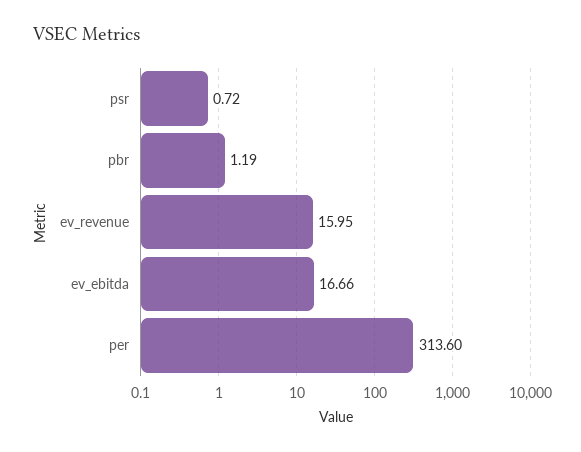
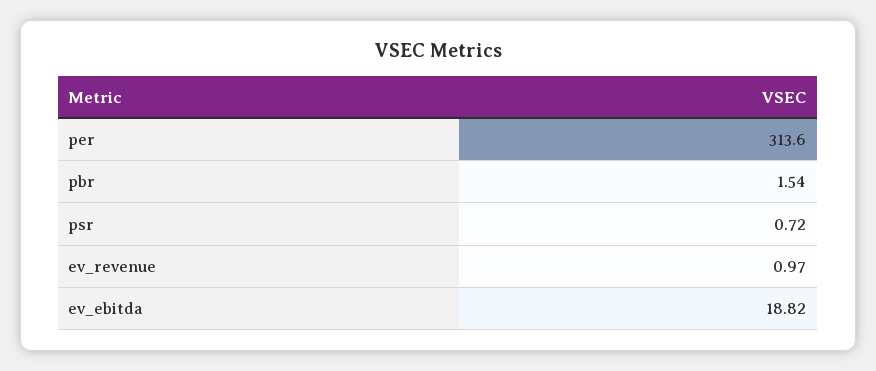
  {
    "psr": 0.72,
-   "pbr": 1.19,
+   "pbr": 1.54,
-   "ev_revenue": 15.95,
+   "ev_revenue": 0.97,
-   "ev_ebitda": 16.66,
+   "ev_ebitda": 18.82,
    "per": 313.6
  }

